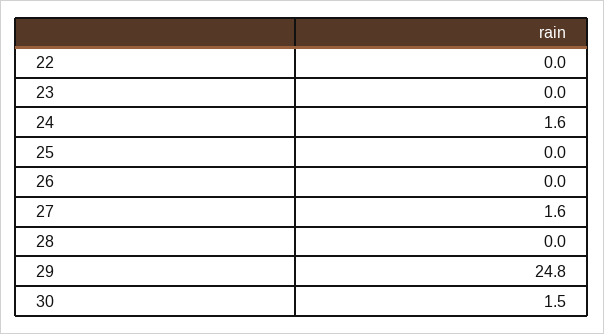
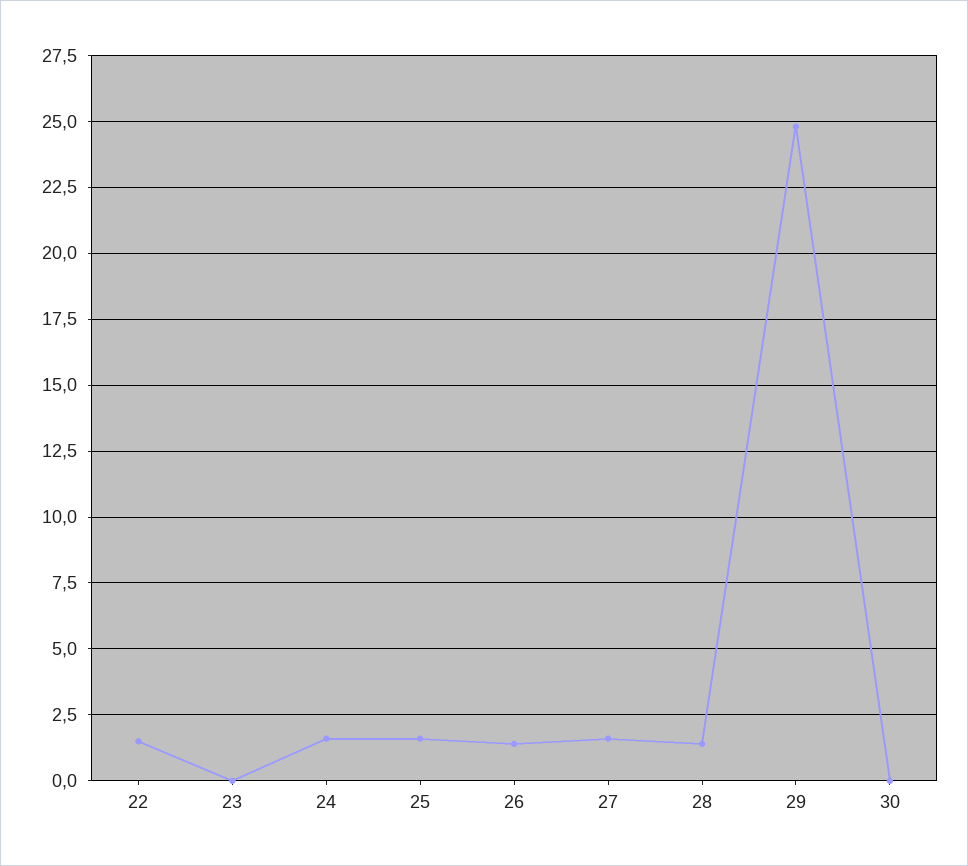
  {
-   "22": 0,
+   "22": 1.5,
    "23": 0,
    "24": 1.6,
-   "25": 0,
+   "25": 1.5,
-   "26": 0,
+   "26": 1.5,
    "27": 1.6,
-   "28": 0,
+   "28": 1.5,
    "29": 24.8,
-   "30": 1.5
+   "30": 0
  }

